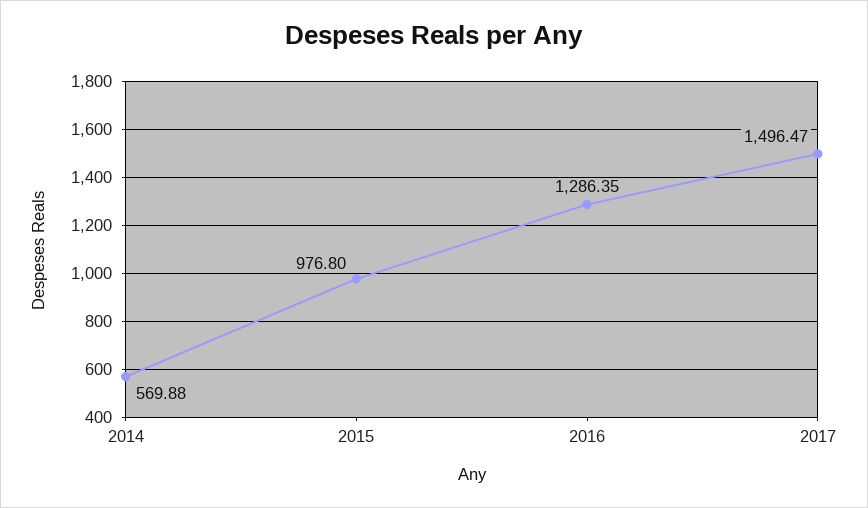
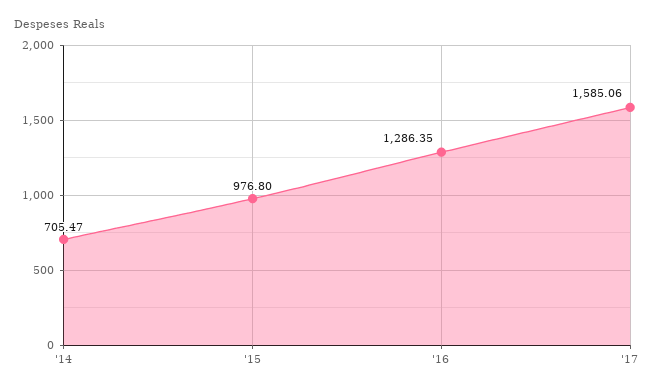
  {
-   "2014": 569.88,
+   "2014": 705.47,
    "2015": 976.8,
    "2016": 1286.35,
-   "2017": 1496.47
+   "2017": 1585.06
  }

